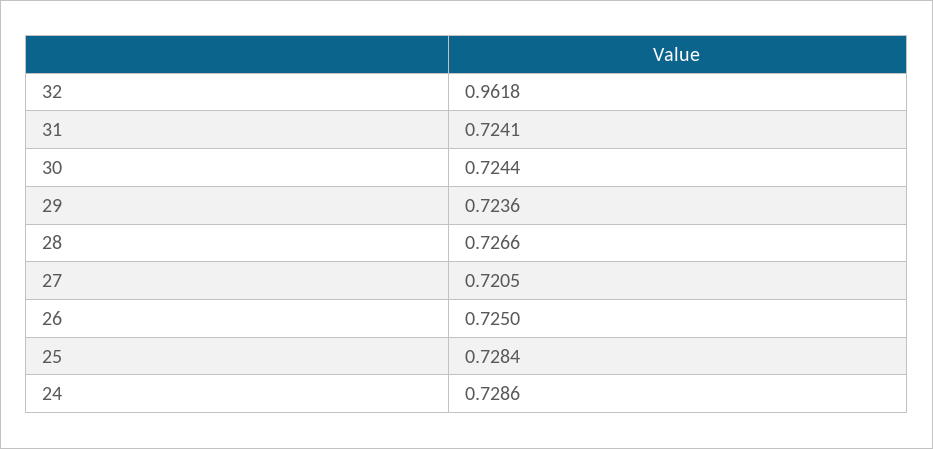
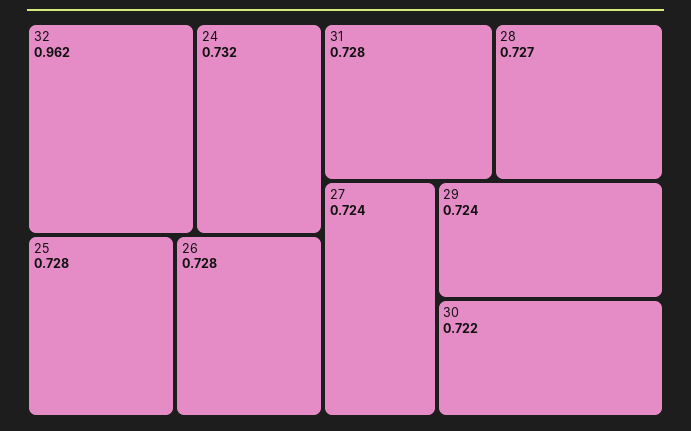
  {
    "32": 0.9618,
-   "31": 0.7241,
+   "31": 0.728,
-   "30": 0.7244,
+   "30": 0.722,
    "29": 0.7236,
    "28": 0.7266,
-   "27": 0.7205,
+   "27": 0.724,
-   "26": 0.725,
+   "26": 0.728,
    "25": 0.7284,
-   "24": 0.7286
+   "24": 0.732
  }

